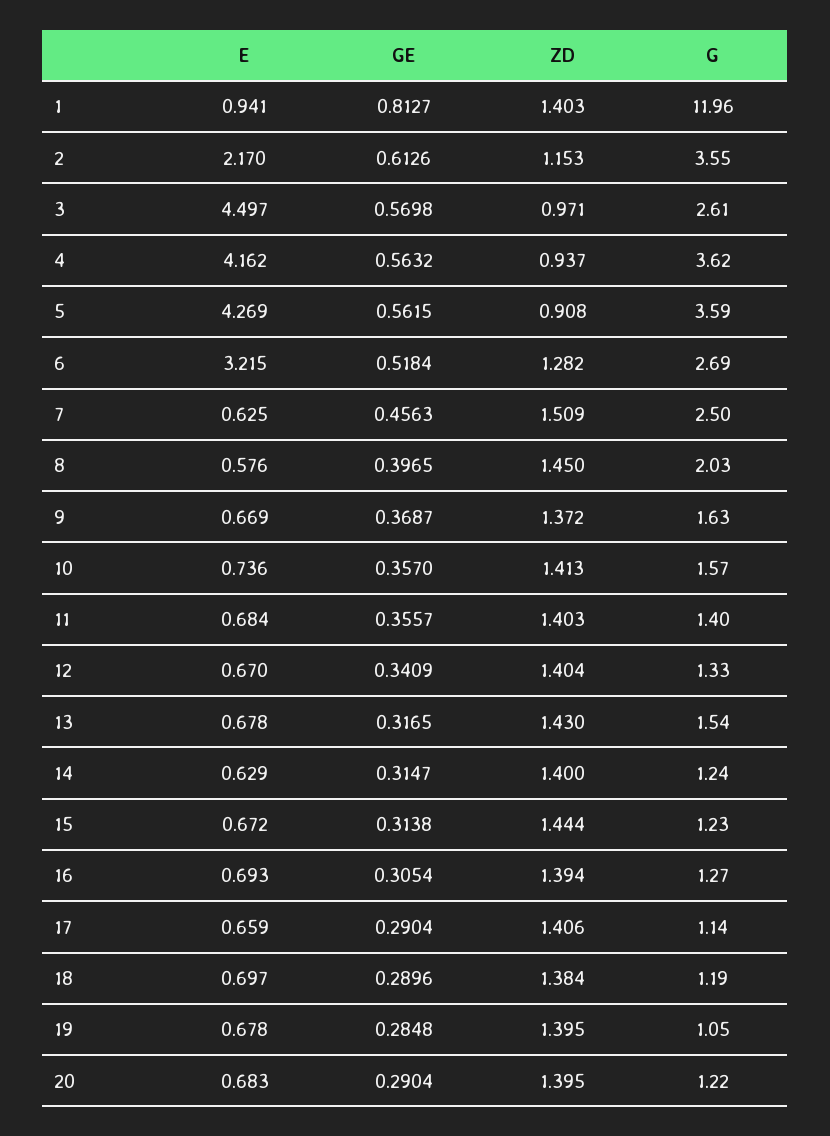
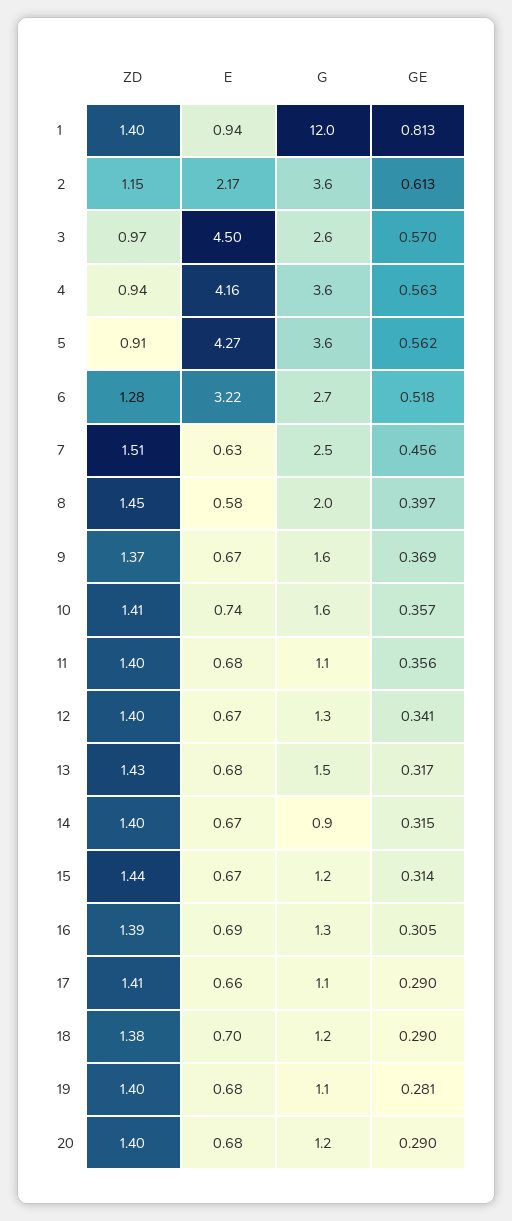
  {
    "E": {
      "1": 0.941,
      "2": 2.17,
      "3": 4.497,
      "4": 4.162,
      "5": 4.269,
      "6": 3.215,
      "7": 0.625,
      "8": 0.576,
      "9": 0.669,
      "10": 0.736,
      "11": 0.684,
      "12": 0.67,
      "13": 0.678,
-     "14": 0.629,
+     "14": 0.67,
      "15": 0.672,
      "16": 0.693,
      "17": 0.659,
      "18": 0.697,
      "19": 0.678,
      "20": 0.683
    },
    "GE": {
      "1": 0.8127,
      "2": 0.6126,
      "3": 0.5698,
      "4": 0.5632,
      "5": 0.5615,
      "6": 0.5184,
      "7": 0.4563,
      "8": 0.3965,
      "9": 0.3687,
      "10": 0.357,
      "11": 0.3557,
      "12": 0.3409,
      "13": 0.3165,
      "14": 0.3147,
      "15": 0.3138,
      "16": 0.3054,
      "17": 0.2904,
      "18": 0.2896,
-     "19": 0.2848,
+     "19": 0.281,
      "20": 0.2904
    },
    "ZD": {
      "1": 1.403,
      "2": 1.153,
      "3": 0.971,
      "4": 0.937,
      "5": 0.908,
      "6": 1.282,
      "7": 1.509,
      "8": 1.45,
      "9": 1.372,
      "10": 1.413,
      "11": 1.403,
      "12": 1.404,
      "13": 1.43,
      "14": 1.4,
      "15": 1.444,
      "16": 1.394,
      "17": 1.406,
      "18": 1.384,
      "19": 1.395,
      "20": 1.395
    },
    "G": {
      "1": 11.96,
      "2": 3.55,
      "3": 2.61,
      "4": 3.62,
      "5": 3.59,
      "6": 2.69,
      "7": 2.5,
      "8": 2.03,
      "9": 1.63,
      "10": 1.57,
-     "11": 1.4,
+     "11": 1.1,
      "12": 1.33,
      "13": 1.54,
-     "14": 1.24,
+     "14": 0.9,
      "15": 1.23,
      "16": 1.27,
      "17": 1.14,
      "18": 1.19,
      "19": 1.05,
      "20": 1.22
    }
  }

